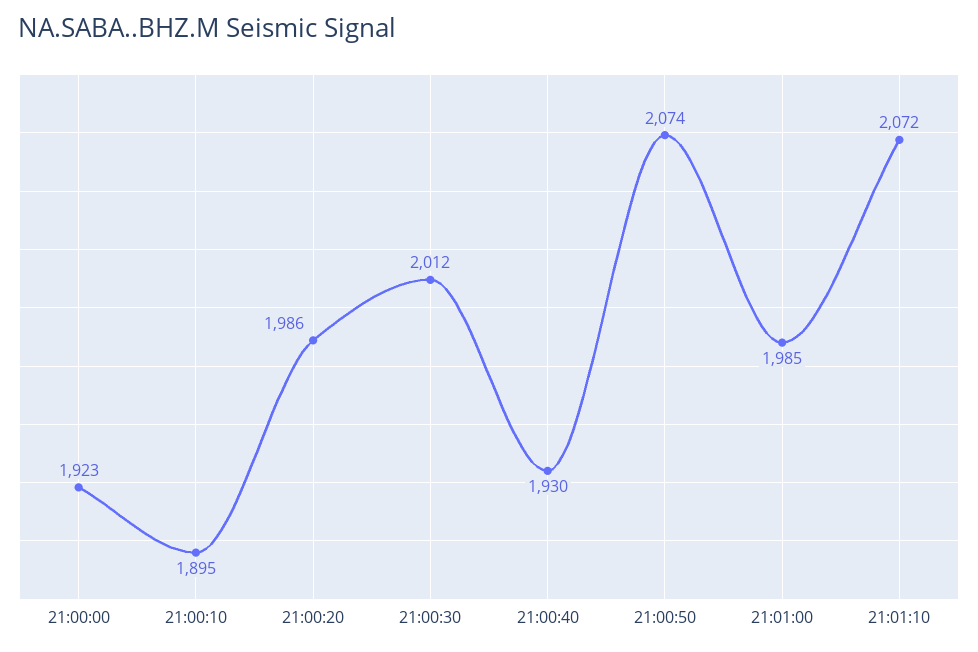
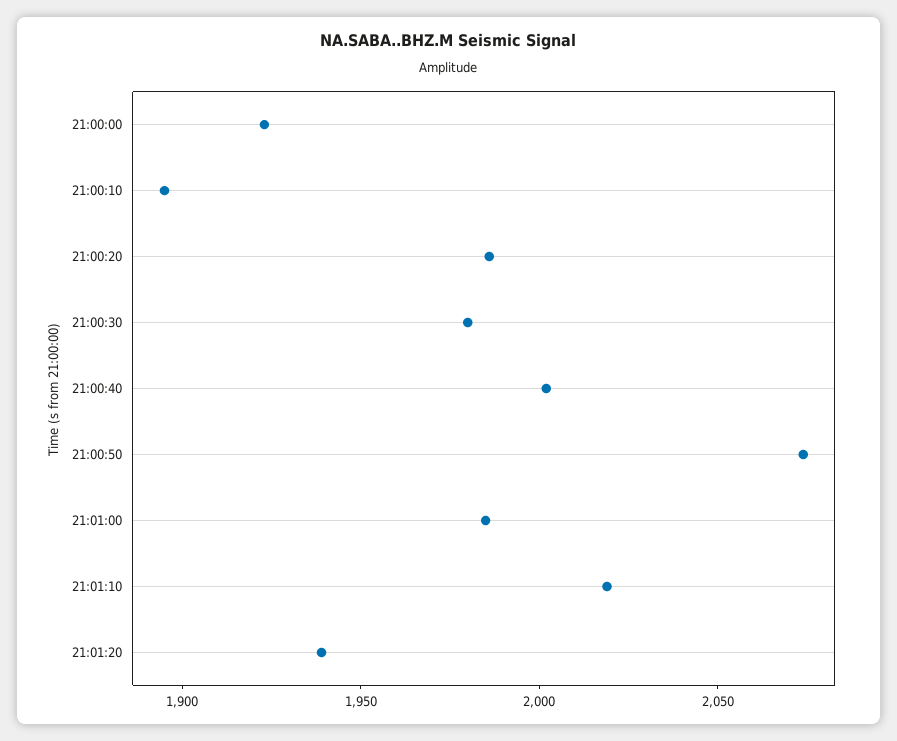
  {
    "21:00:00": 1923,
    "21:00:10": 1895,
    "21:00:20": 1986,
-   "21:00:30": 2012,
+   "21:00:30": 1980,
-   "21:00:40": 1930,
+   "21:00:40": 2000,
    "21:00:50": 2074,
    "21:01:00": 1985,
-   "21:01:10": 2072
+   "21:01:10": 2020,
+   "21:01:20": 1940
  }

